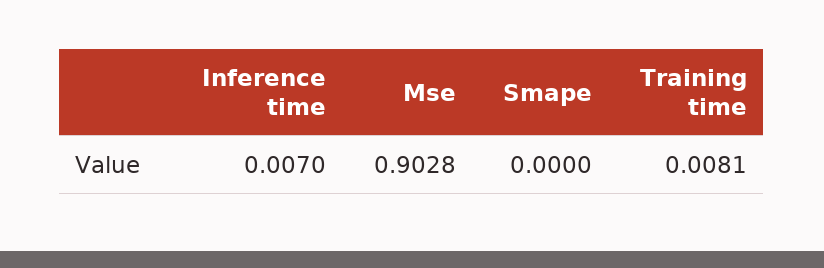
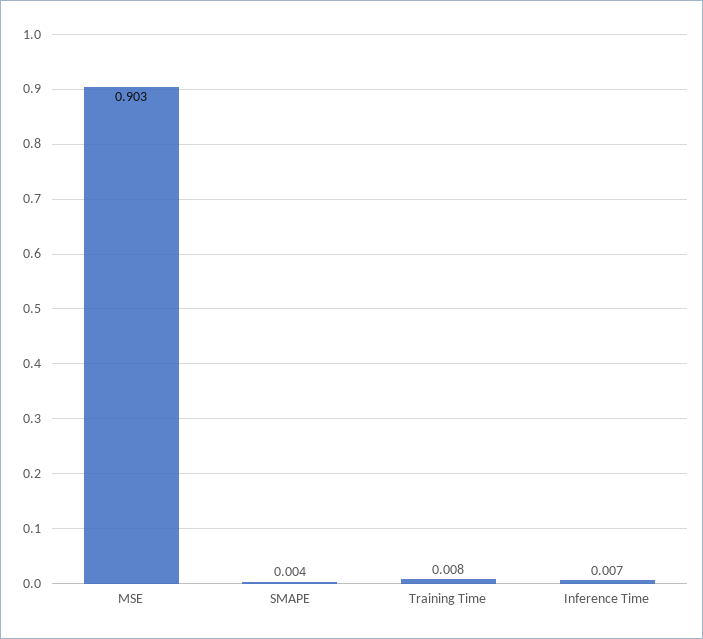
  {
    "Inference time": 0.007,
    "Mse": 0.9028,
-   "Smape": 0,
+   "Smape": 0.004,
    "Training time": 0.0081
  }

